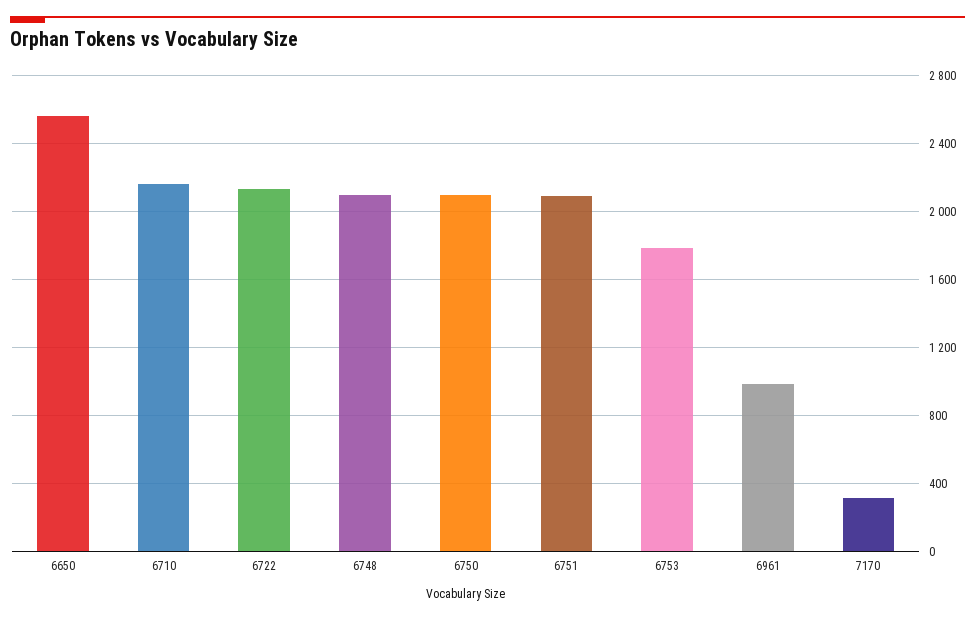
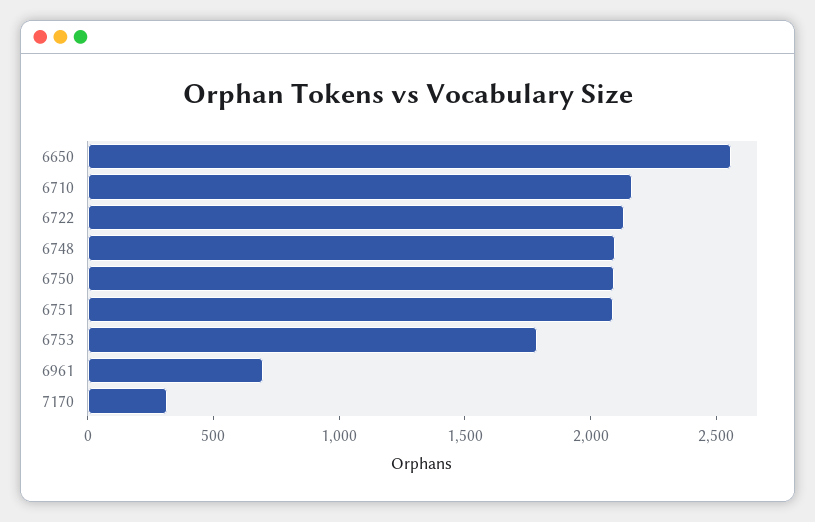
  {
    "6650": 2550,
    "6710": 2150,
    "6722": 2150,
    "6748": 2100,
    "6750": 2100,
    "6751": 2100,
    "6753": 1800,
-   "6961": 1000,
+   "6961": 700,
    "7170": 300
  }

